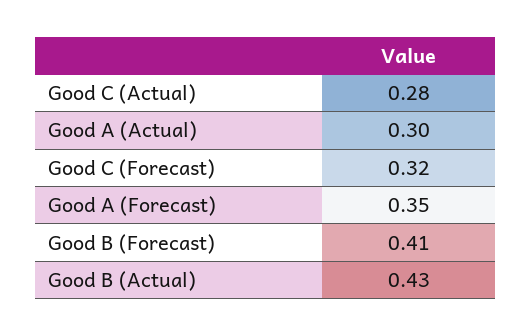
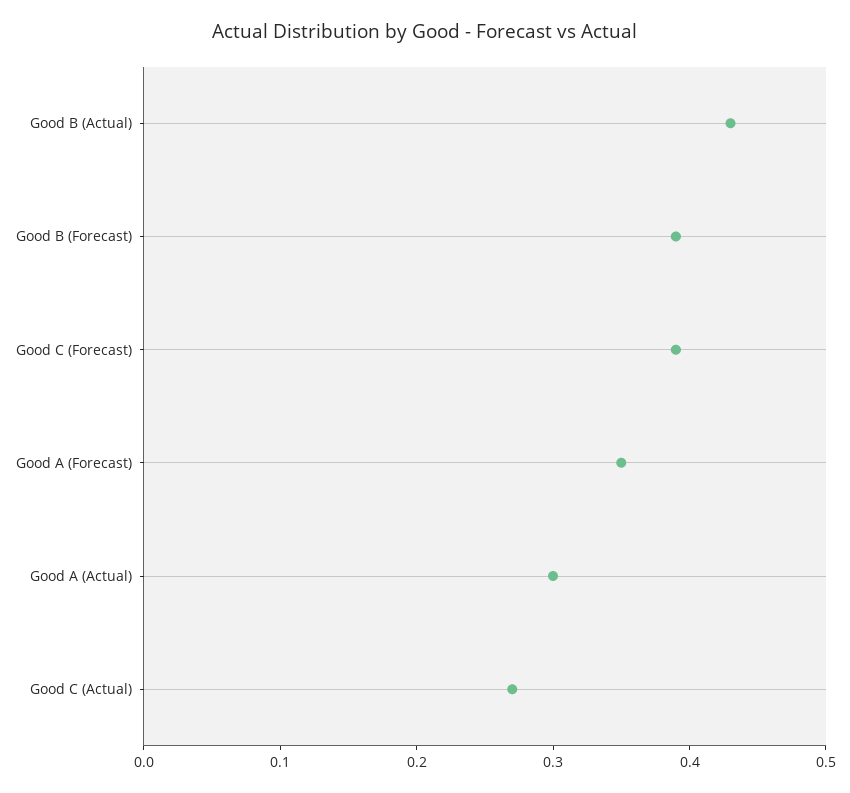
  {
-   "Good C (Actual)": 0.28,
+   "Good C (Actual)": 0.27,
    "Good A (Actual)": 0.3,
-   "Good C (Forecast)": 0.32,
+   "Good C (Forecast)": 0.39,
    "Good A (Forecast)": 0.35,
-   "Good B (Forecast)": 0.41,
+   "Good B (Forecast)": 0.39,
    "Good B (Actual)": 0.43
  }

